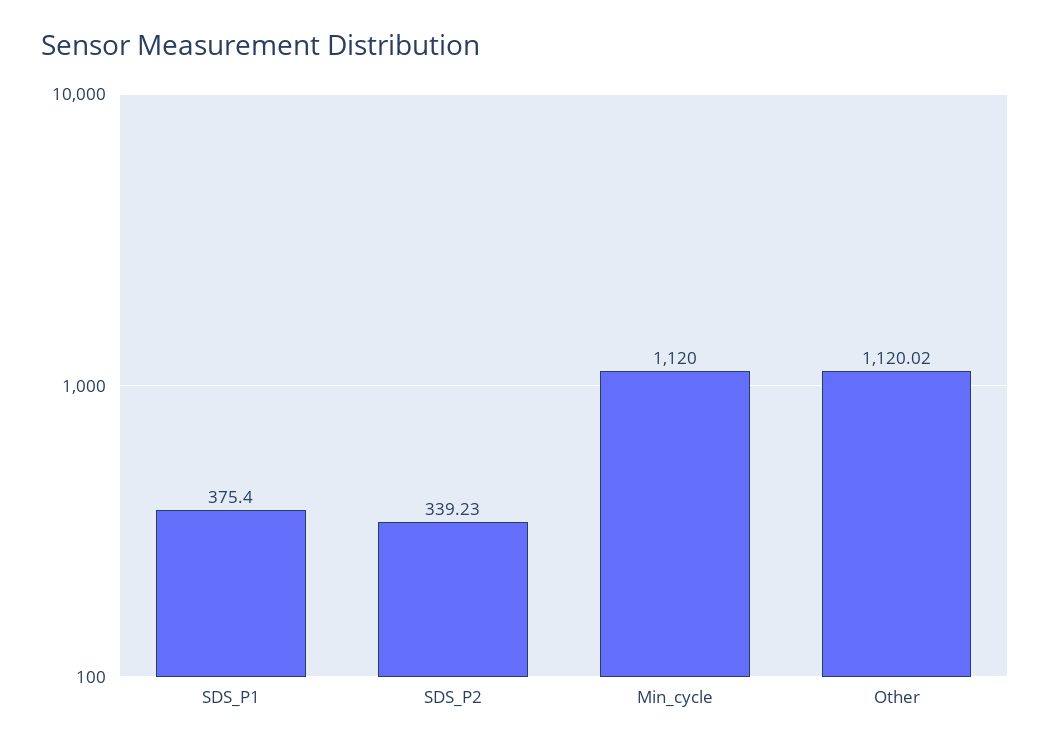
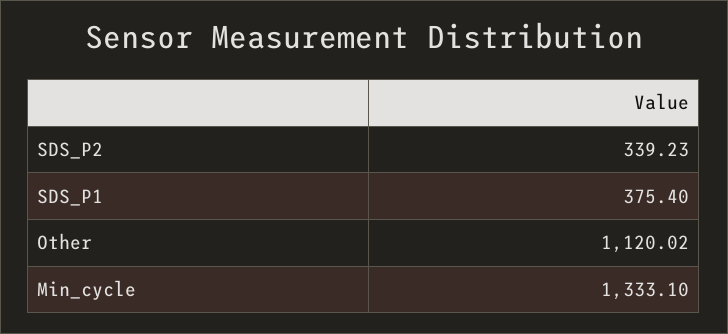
  {
    "SDS_P1": 375.4,
    "SDS_P2": 339.23,
-   "Min_cycle": 1120,
+   "Min_cycle": 1333.1,
    "Other": 1120.02
  }

